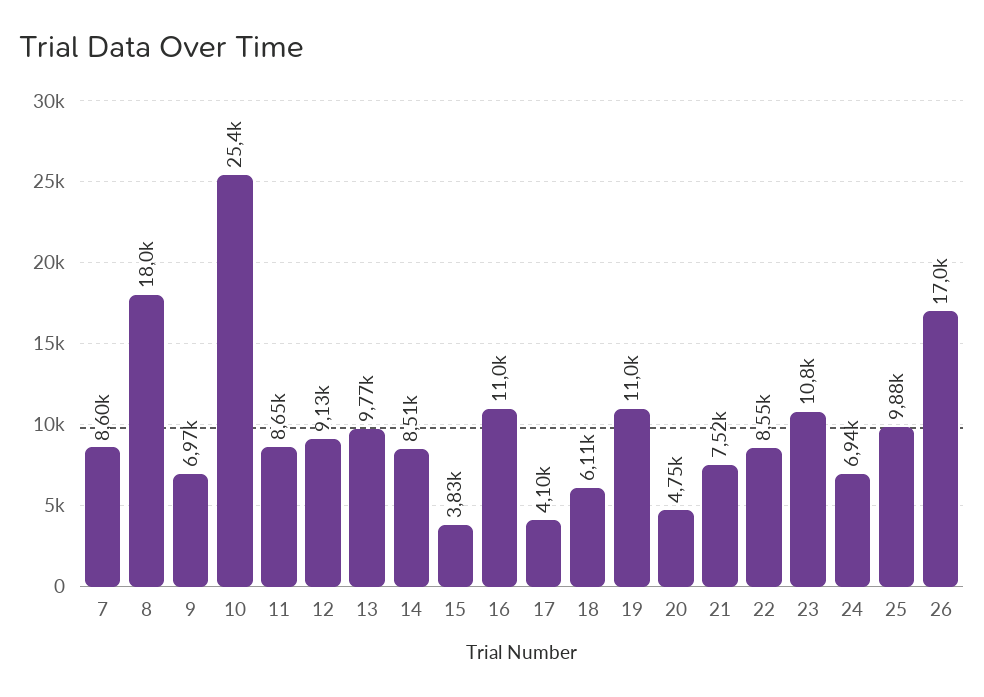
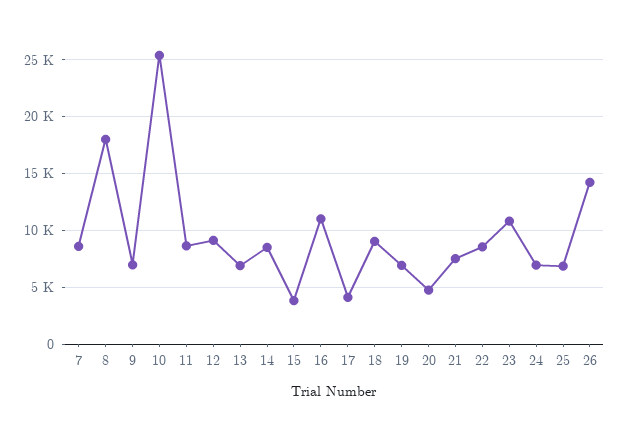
  {
    "7": 8600,
    "8": 18000,
    "9": 6970,
    "10": 25400,
    "11": 8650,
    "12": 9130,
-   "13": 9770,
+   "13": 7000,
    "14": 8510,
    "15": 3830,
    "16": 11000,
    "17": 4100,
-   "18": 6110,
+   "18": 9000,
-   "19": 11000,
+   "19": 7000,
    "20": 4750,
    "21": 7520,
    "22": 8550,
    "23": 10800,
    "24": 6940,
-   "25": 9880,
+   "25": 7000,
-   "26": 17000
+   "26": 14000
  }

